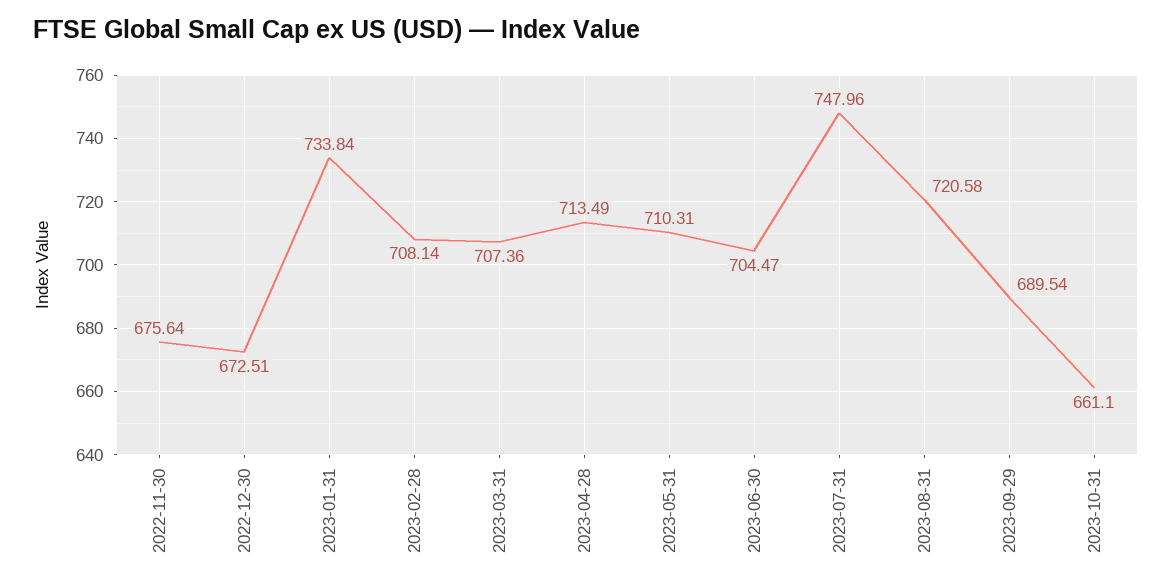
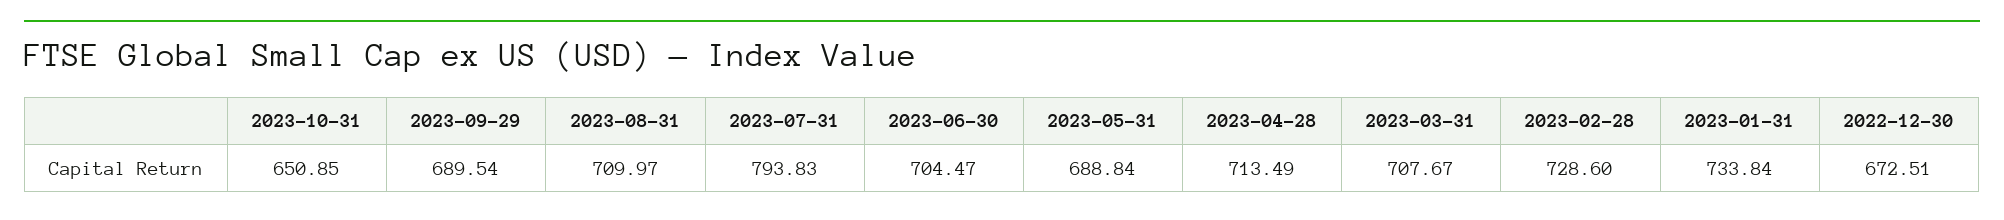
  {
-   "2022-11-30": 675.64,
    "2022-12-30": 672.51,
    "2023-01-31": 733.84,
-   "2023-02-28": 708.14,
+   "2023-02-28": 728.6,
-   "2023-03-31": 707.36,
+   "2023-03-31": 707.67,
    "2023-04-28": 713.49,
-   "2023-05-31": 710.31,
+   "2023-05-31": 688.84,
    "2023-06-30": 704.47,
-   "2023-07-31": 747.96,
+   "2023-07-31": 793.83,
-   "2023-08-31": 720.58,
+   "2023-08-31": 709.97,
    "2023-09-29": 689.54,
-   "2023-10-31": 661.1
+   "2023-10-31": 650.85
  }

